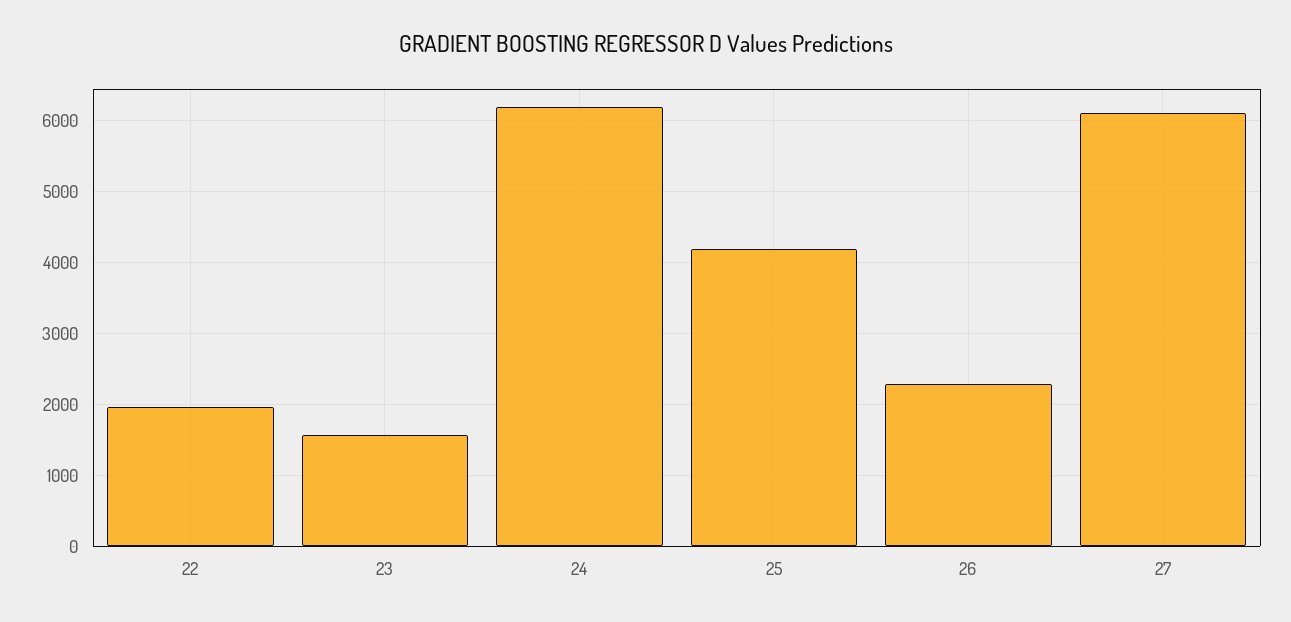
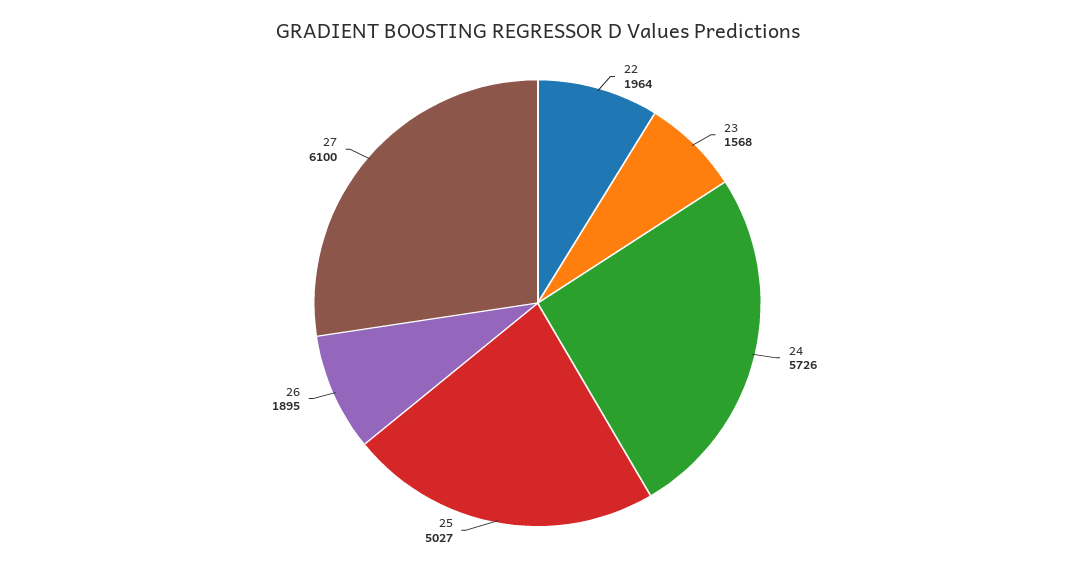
  {
    "22": 1964,
    "23": 1568,
-   "24": 6200,
+   "24": 5726,
-   "25": 4200,
+   "25": 5027,
-   "26": 2300,
+   "26": 1895,
    "27": 6100
  }

